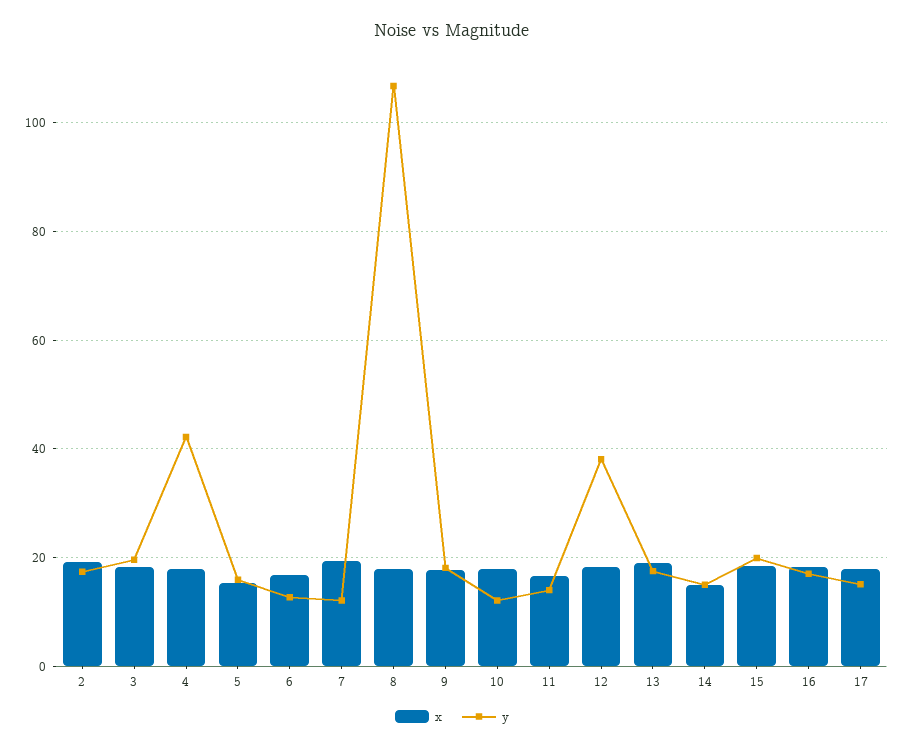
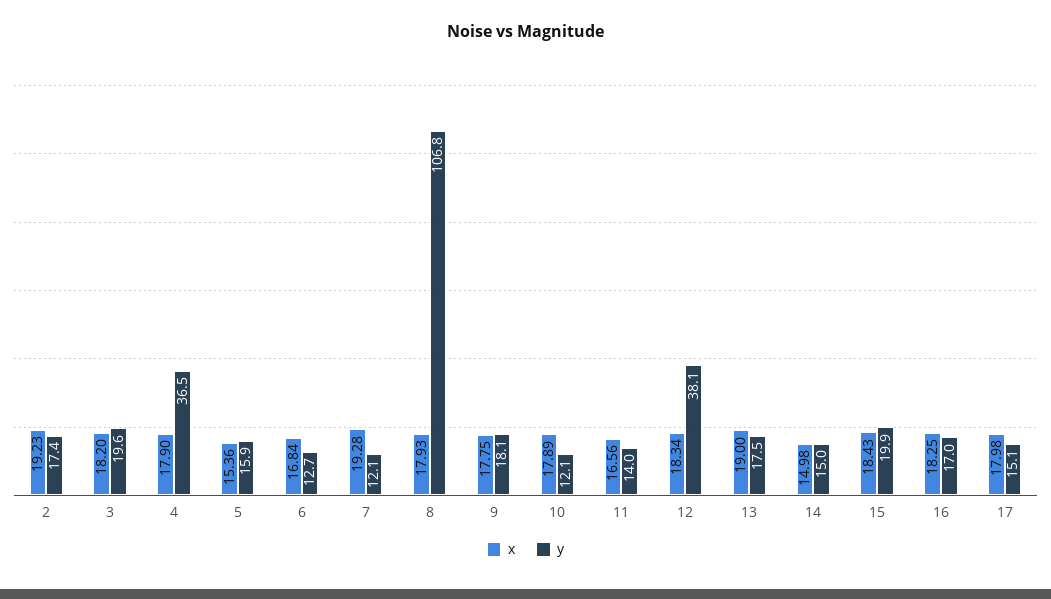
  {
    "x": {
      "2": 19.23,
      "3": 18.2,
      "4": 17.9,
      "5": 15.36,
      "6": 16.84,
      "7": 19.28,
      "8": 17.93,
      "9": 17.75,
      "10": 17.89,
      "11": 16.56,
      "12": 18.34,
      "13": 19,
      "14": 14.98,
      "15": 18.43,
      "16": 18.25,
      "17": 17.98
    },
    "y": {
      "2": 17.4,
      "3": 19.6,
-     "4": 42,
+     "4": 36.5,
      "5": 15.9,
      "6": 12.7,
      "7": 12.1,
      "8": 106.8,
      "9": 18.1,
      "10": 12.1,
      "11": 14,
      "12": 38.1,
      "13": 17.5,
      "14": 15,
      "15": 19.9,
      "16": 17,
      "17": 15.1
    }
  }

